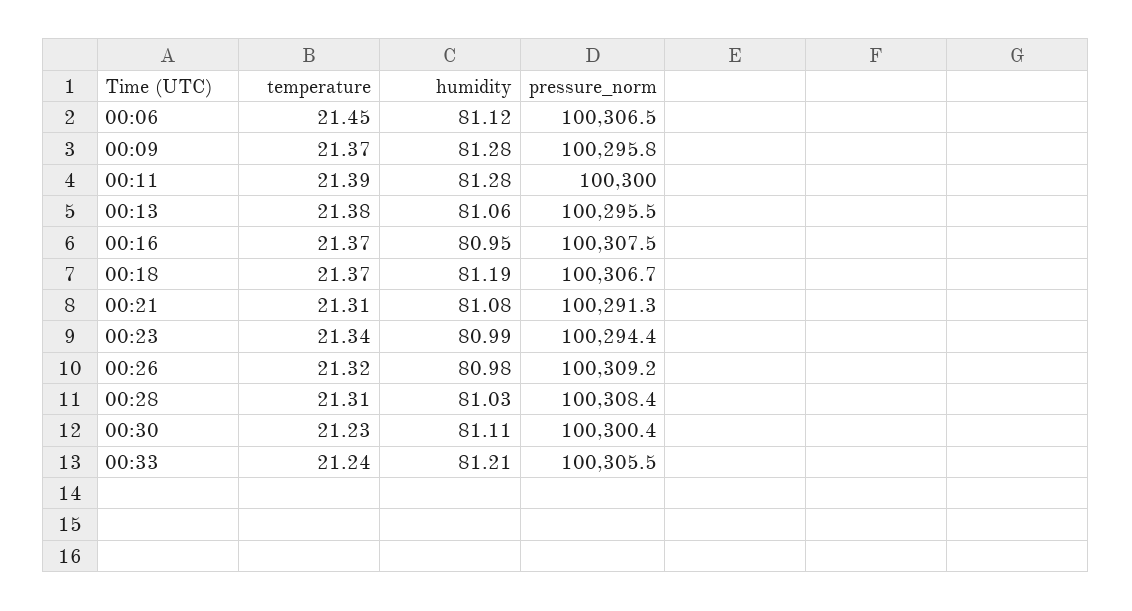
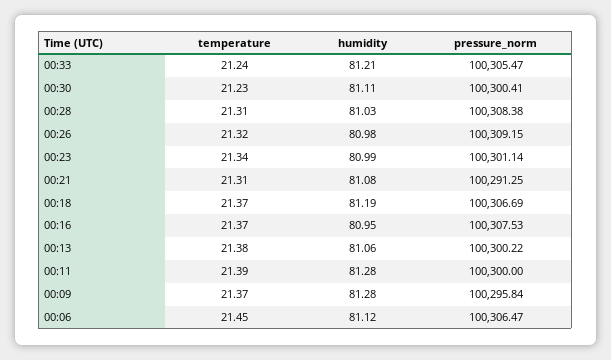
  {
    "temperature": {
      "00:06": 21.45,
      "00:09": 21.37,
      "00:11": 21.39,
      "00:13": 21.38,
      "00:16": 21.37,
      "00:18": 21.37,
      "00:21": 21.31,
      "00:23": 21.34,
      "00:26": 21.32,
      "00:28": 21.31,
      "00:30": 21.23,
      "00:33": 21.24
    },
    "humidity": {
      "00:06": 81.12,
      "00:09": 81.28,
      "00:11": 81.28,
      "00:13": 81.06,
      "00:16": 80.95,
      "00:18": 81.19,
      "00:21": 81.08,
      "00:23": 80.99,
      "00:26": 80.98,
      "00:28": 81.03,
      "00:30": 81.11,
      "00:33": 81.21
    },
    "pressure_norm": {
      "00:06": 100306.47,
      "00:09": 100295.84,
      "00:11": 100300,
-     "00:13": 100295.5,
+     "00:13": 100300.22,
      "00:16": 100307.53,
      "00:18": 100306.69,
      "00:21": 100291.25,
-     "00:23": 100294.4,
+     "00:23": 100301.14,
      "00:26": 100309.15,
      "00:28": 100308.38,
      "00:30": 100300.41,
      "00:33": 100305.47
    }
  }

